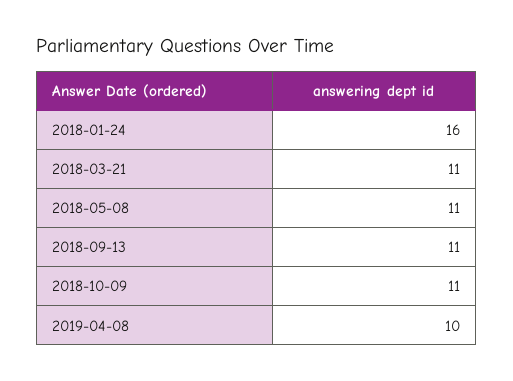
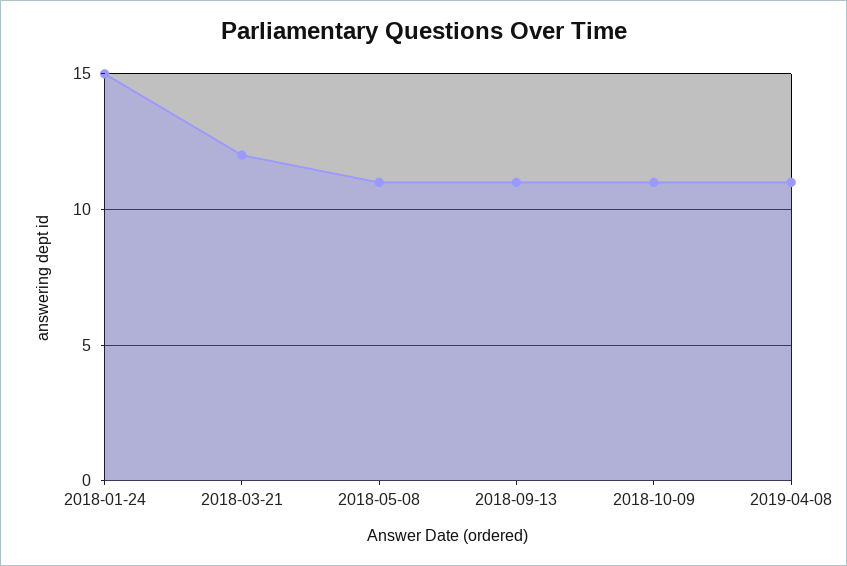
  {
-   "2018-01-24": 16,
+   "2018-01-24": 15,
-   "2018-03-21": 11,
+   "2018-03-21": 12,
    "2018-05-08": 11,
    "2018-09-13": 11,
    "2018-10-09": 11,
-   "2019-04-08": 10
+   "2019-04-08": 11
  }

